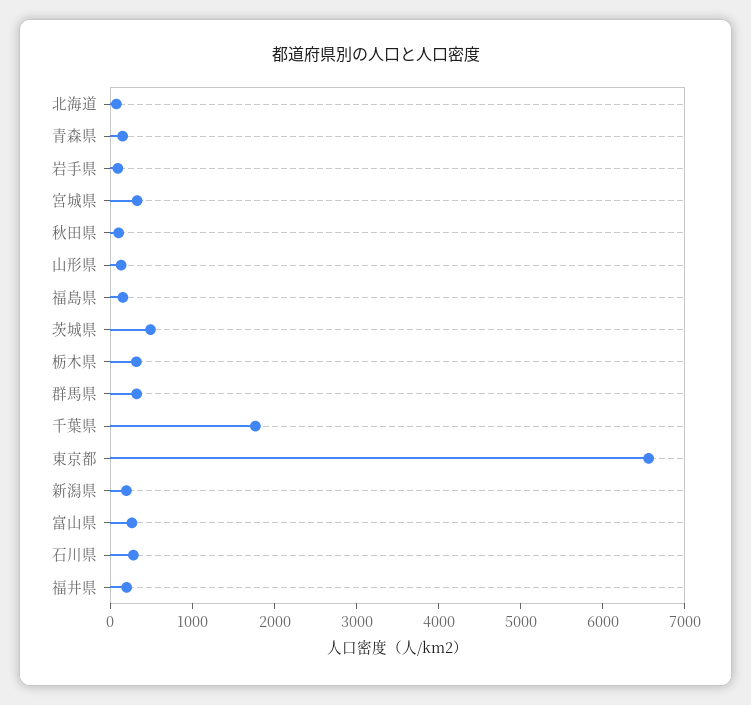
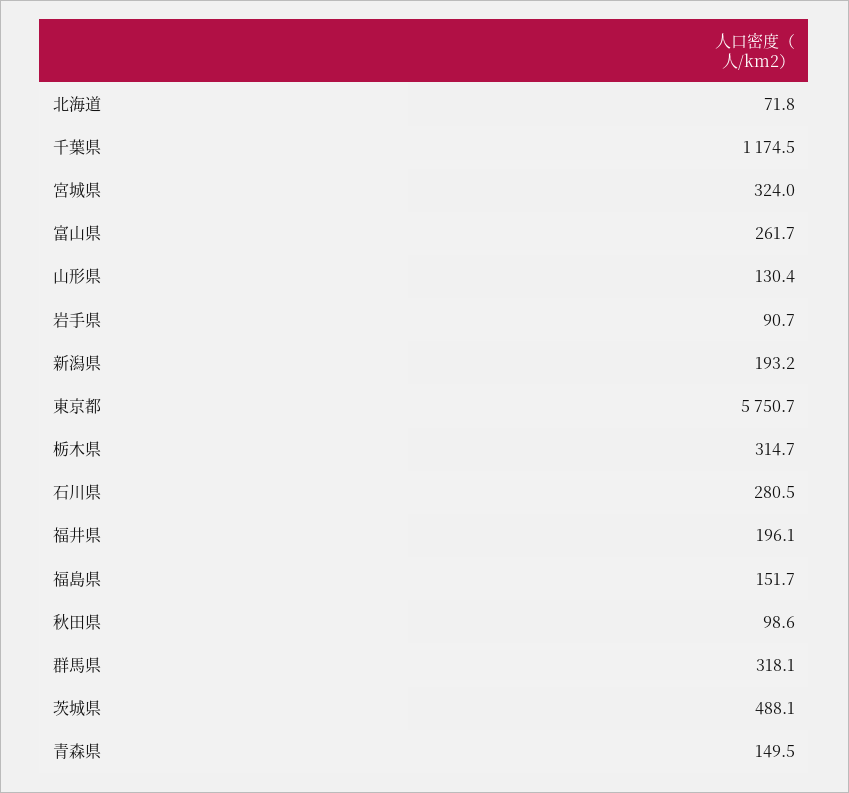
  {
    "北海道": 71.8,
    "青森県": 149.5,
    "岩手県": 90.7,
    "宮城県": 324,
    "秋田県": 98.6,
    "山形県": 130.4,
    "福島県": 151.7,
    "茨城県": 488.1,
    "栃木県": 314.7,
    "群馬県": 318.1,
-   "千葉県": 1800,
+   "千葉県": 1174.5,
-   "東京都": 6600,
+   "東京都": 5750.7,
    "新潟県": 193.2,
    "富山県": 261.7,
    "石川県": 280.5,
    "福井県": 196.1
  }

